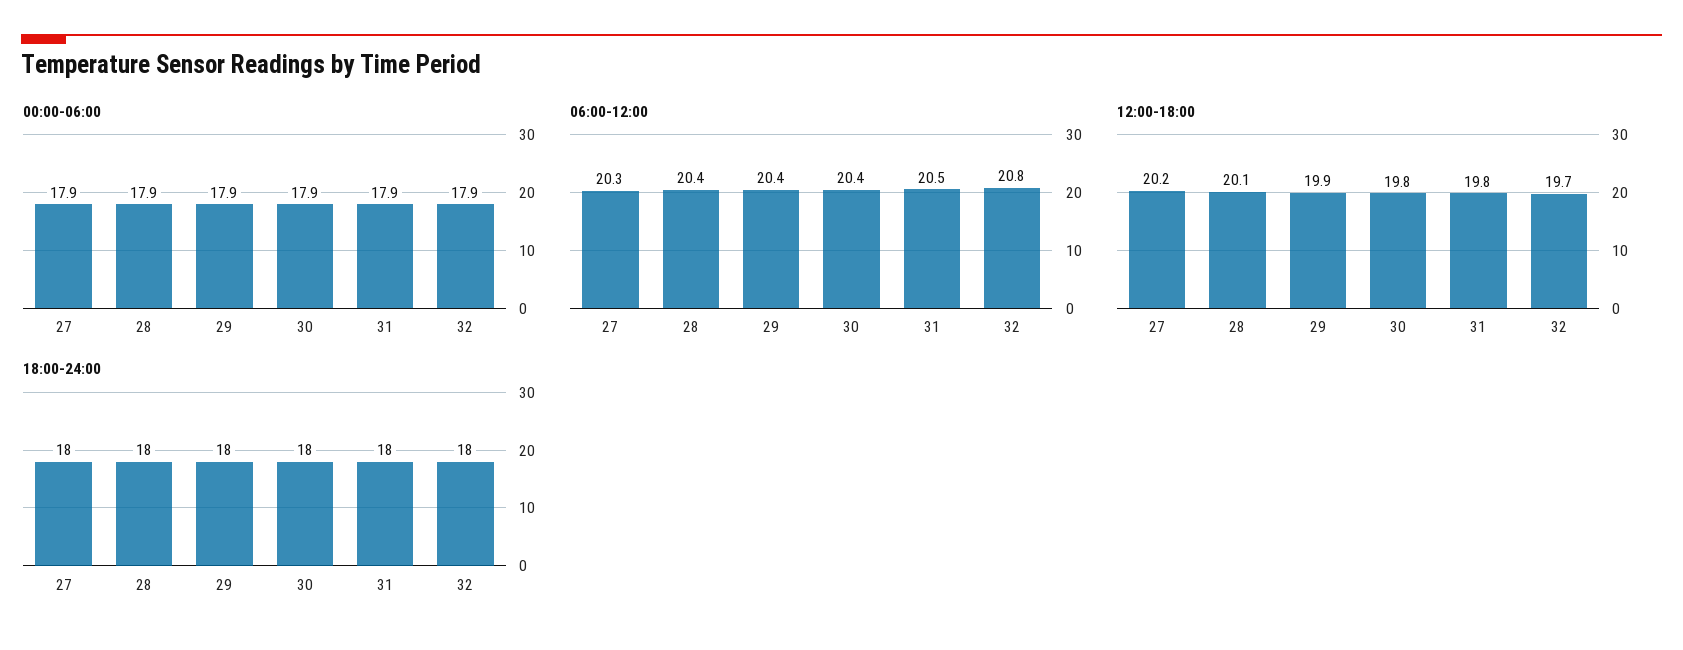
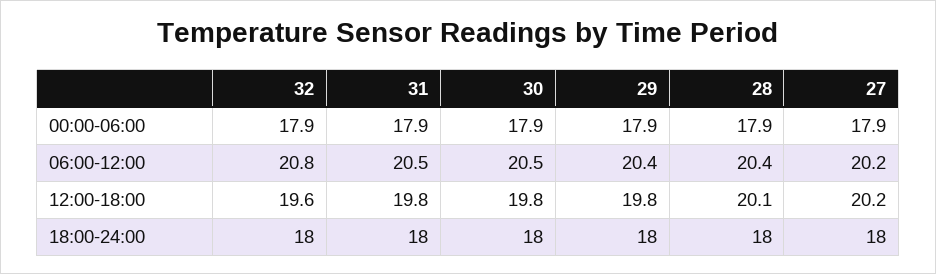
  {
    "00:00-06:00": {
      "27": 17.9,
      "28": 17.9,
      "29": 17.9,
      "30": 17.9,
      "31": 17.9,
      "32": 17.9
    },
    "06:00-12:00": {
-     "27": 20.3,
+     "27": 20.2,
      "28": 20.4,
      "29": 20.4,
-     "30": 20.4,
+     "30": 20.5,
      "31": 20.5,
      "32": 20.8
    },
    "12:00-18:00": {
      "27": 20.2,
      "28": 20.1,
-     "29": 19.9,
+     "29": 19.8,
      "30": 19.8,
      "31": 19.8,
-     "32": 19.7
+     "32": 19.6
    },
    "18:00-24:00": {
      "27": 18,
      "28": 18,
      "29": 18,
      "30": 18,
      "31": 18,
      "32": 18
    }
  }

